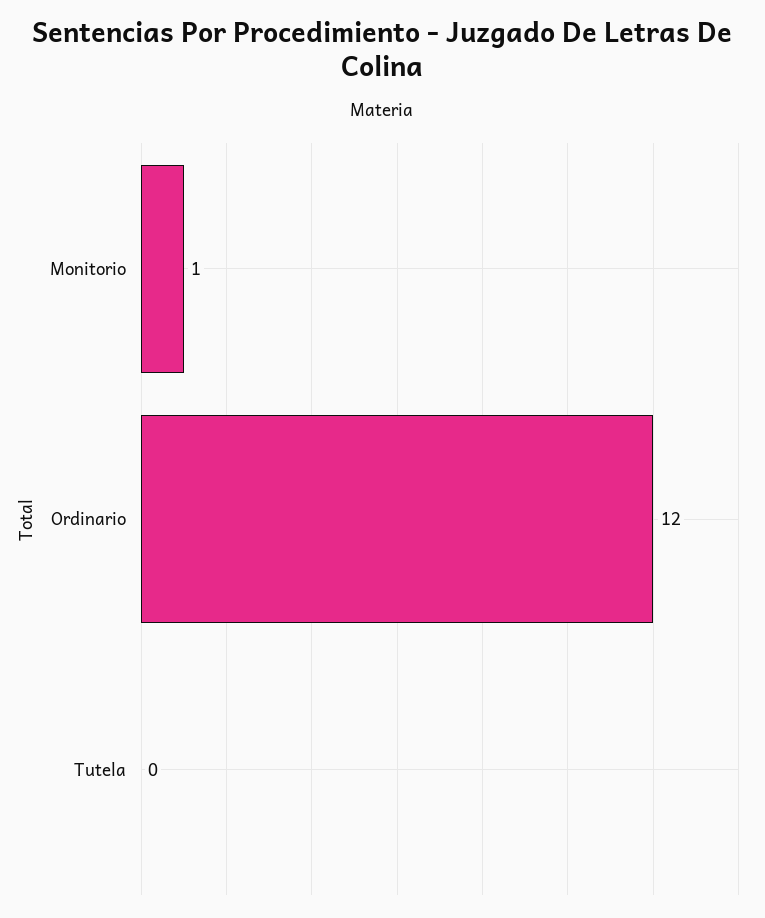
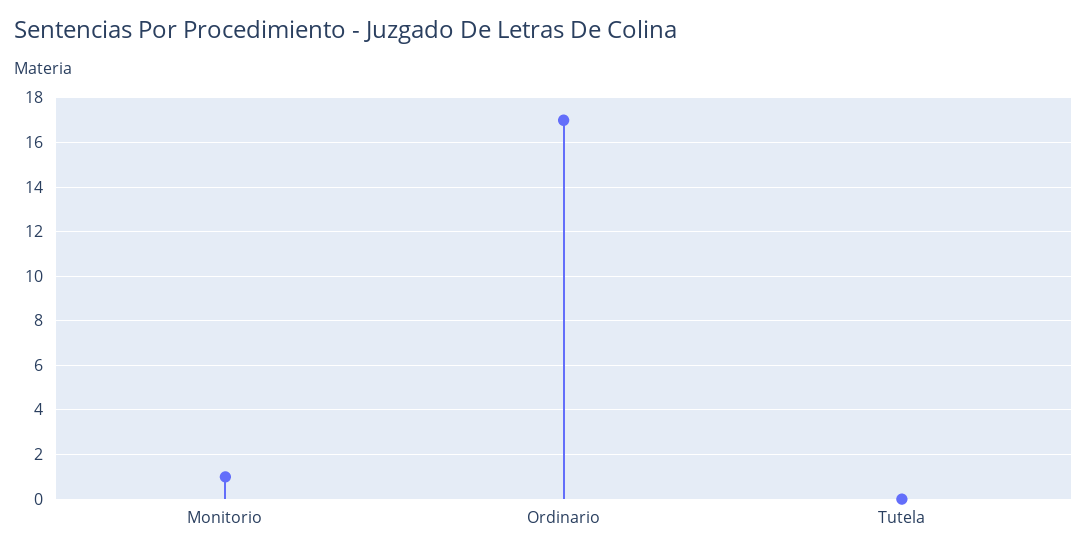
  {
    "Monitorio": 1,
-   "Ordinario": 12,
+   "Ordinario": 17,
    "Tutela": 0
  }

